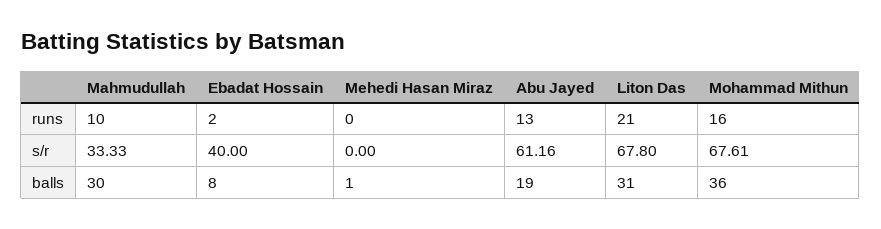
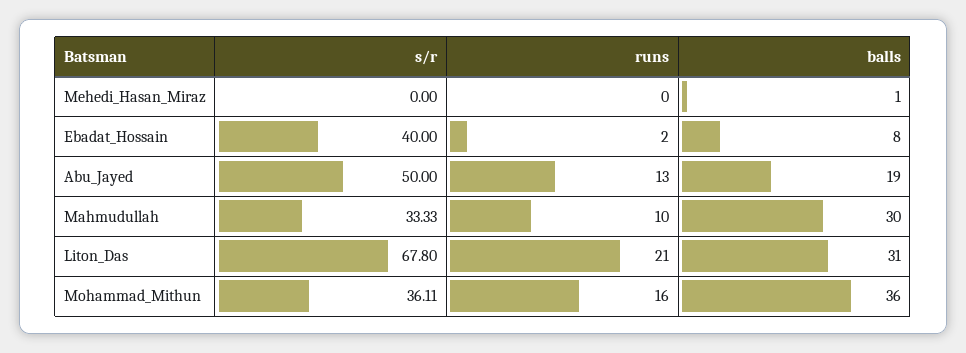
  {
    "Mahmudullah": {
      "runs": 10,
      "s/r": 33.33,
      "balls": 30
    },
    "Ebadat Hossain": {
      "runs": 2,
      "s/r": 40,
      "balls": 8
    },
    "Mehedi Hasan Miraz": {
      "runs": 0,
      "s/r": 0,
      "balls": 1
    },
    "Abu Jayed": {
      "runs": 13,
-     "s/r": 61.16,
+     "s/r": 50,
      "balls": 19
    },
    "Liton Das": {
      "runs": 21,
      "s/r": 67.8,
      "balls": 31
    },
    "Mohammad Mithun": {
      "runs": 16,
-     "s/r": 67.61,
+     "s/r": 36.11,
      "balls": 36
    }
  }

